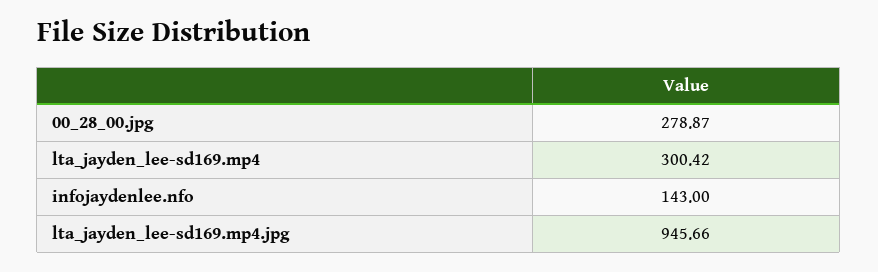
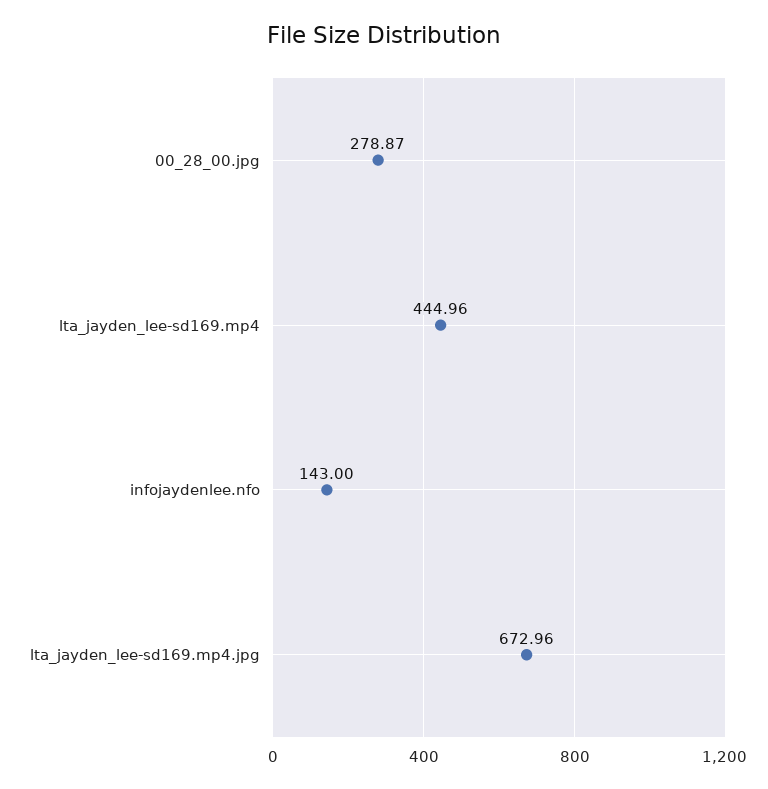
  {
    "00_28_00.jpg": 278.87,
-   "lta_jayden_lee-sd169.mp4": 300.42,
+   "lta_jayden_lee-sd169.mp4": 444.96,
    "infojaydenlee.nfo": 143,
-   "lta_jayden_lee-sd169.mp4.jpg": 945.66
+   "lta_jayden_lee-sd169.mp4.jpg": 672.96
  }

